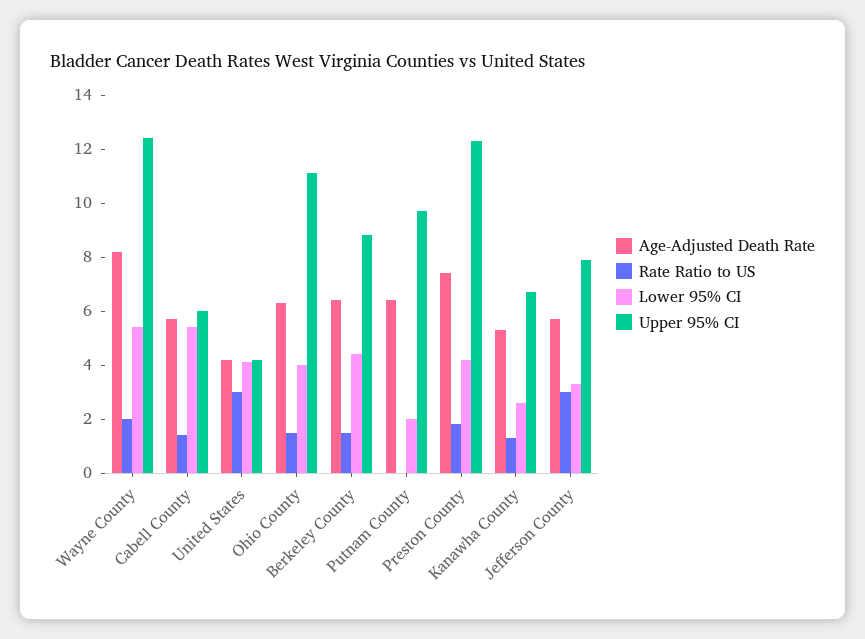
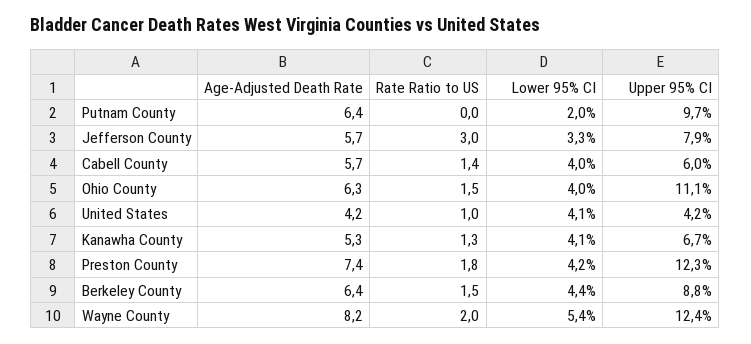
  {
    "Age-Adjusted Death Rate": {
      "Wayne County": 8.2,
      "Cabell County": 5.7,
      "United States": 4.2,
      "Ohio County": 6.3,
      "Berkeley County": 6.4,
      "Putnam County": 6.4,
      "Preston County": 7.4,
      "Kanawha County": 5.3,
      "Jefferson County": 5.7
    },
    "Rate Ratio to US": {
      "Wayne County": 2,
      "Cabell County": 1.4,
-     "United States": 3,
+     "United States": 1,
      "Ohio County": 1.5,
      "Berkeley County": 1.5,
      "Putnam County": 0,
      "Preston County": 1.8,
      "Kanawha County": 1.3,
      "Jefferson County": 3
    },
    "Lower 95% CI": {
      "Wayne County": 5.4,
-     "Cabell County": 5.5,
+     "Cabell County": 4,
      "United States": 4.1,
      "Ohio County": 4,
      "Berkeley County": 4.4,
      "Putnam County": 2,
      "Preston County": 4.2,
-     "Kanawha County": 2.5,
+     "Kanawha County": 4.1,
      "Jefferson County": 3.3
    },
    "Upper 95% CI": {
      "Wayne County": 12.4,
      "Cabell County": 6,
      "United States": 4.2,
      "Ohio County": 11.1,
      "Berkeley County": 8.8,
      "Putnam County": 9.7,
      "Preston County": 12.3,
      "Kanawha County": 6.7,
      "Jefferson County": 7.9
    }
  }

